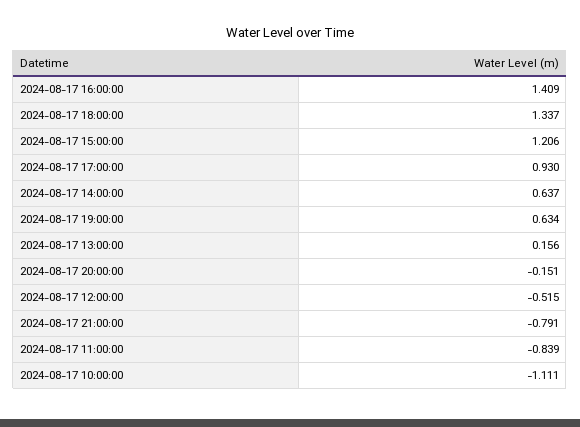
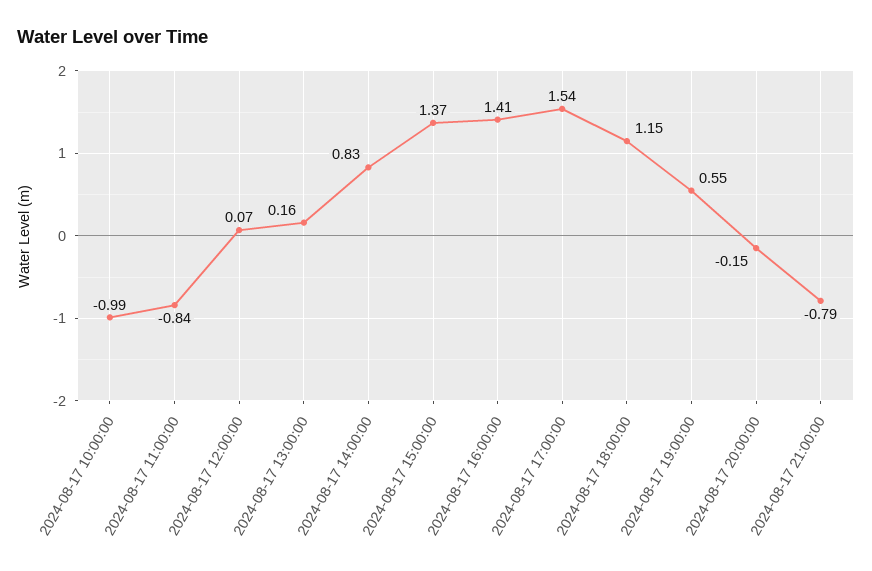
  {
    "2024-08-17 16:00:00": 1.409,
-   "2024-08-17 18:00:00": 1.337,
+   "2024-08-17 18:00:00": 1.15,
-   "2024-08-17 15:00:00": 1.206,
+   "2024-08-17 15:00:00": 1.37,
-   "2024-08-17 17:00:00": 0.93,
+   "2024-08-17 17:00:00": 1.54,
-   "2024-08-17 14:00:00": 0.637,
+   "2024-08-17 14:00:00": 0.83,
-   "2024-08-17 19:00:00": 0.634,
+   "2024-08-17 19:00:00": 0.55,
    "2024-08-17 13:00:00": 0.156,
    "2024-08-17 20:00:00": -0.151,
-   "2024-08-17 12:00:00": -0.515,
+   "2024-08-17 12:00:00": 0.07,
    "2024-08-17 21:00:00": -0.791,
    "2024-08-17 11:00:00": -0.839,
-   "2024-08-17 10:00:00": -1.111
+   "2024-08-17 10:00:00": -0.99
  }

